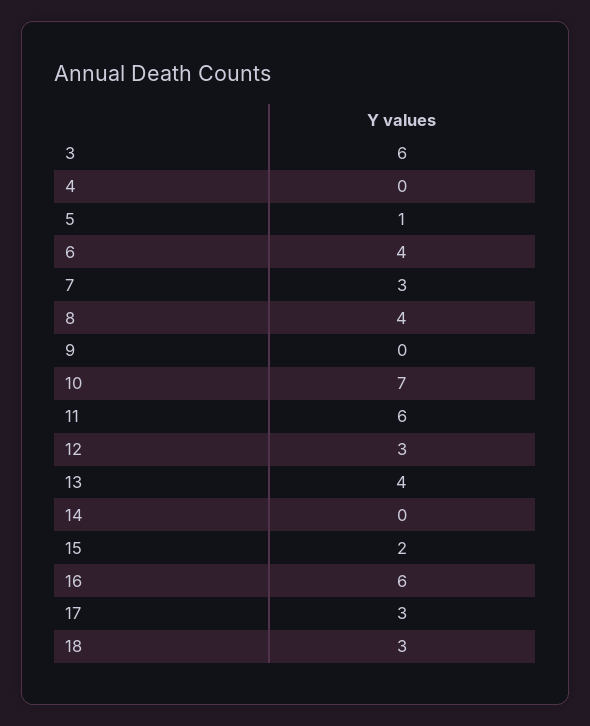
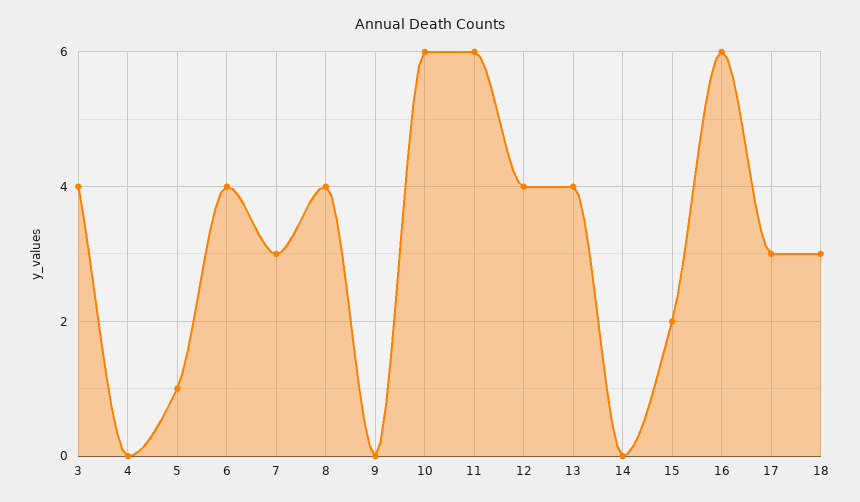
  {
-   "3": 6,
+   "3": 4,
    "4": 0,
    "5": 1,
    "6": 4,
    "7": 3,
    "8": 4,
    "9": 0,
-   "10": 7,
+   "10": 6,
    "11": 6,
-   "12": 3,
+   "12": 4,
    "13": 4,
    "14": 0,
    "15": 2,
    "16": 6,
    "17": 3,
    "18": 3
  }

